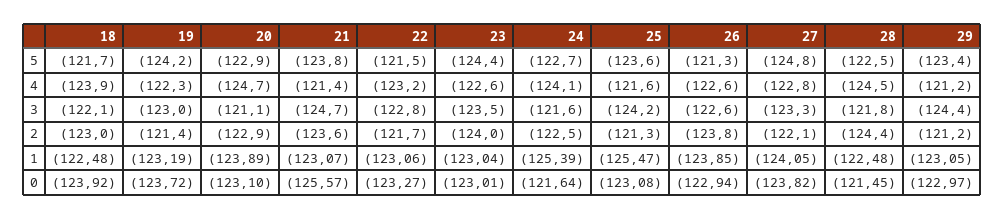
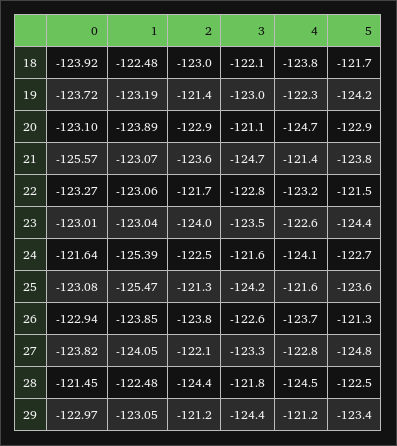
  {
    "18": {
      "5": -121.7,
-     "4": -123.9,
+     "4": -123.8,
      "3": -122.1,
      "2": -123,
      "1": -122.48,
      "0": -123.92
    },
    "19": {
      "5": -124.2,
      "4": -122.3,
      "3": -123,
      "2": -121.4,
      "1": -123.19,
      "0": -123.72
    },
    "20": {
      "5": -122.9,
      "4": -124.7,
      "3": -121.1,
      "2": -122.9,
      "1": -123.89,
      "0": -123.1
    },
    "21": {
      "5": -123.8,
      "4": -121.4,
      "3": -124.7,
      "2": -123.6,
      "1": -123.07,
      "0": -125.57
    },
    "22": {
      "5": -121.5,
      "4": -123.2,
      "3": -122.8,
      "2": -121.7,
      "1": -123.06,
      "0": -123.27
    },
    "23": {
      "5": -124.4,
      "4": -122.6,
      "3": -123.5,
      "2": -124,
      "1": -123.04,
      "0": -123.01
    },
    "24": {
      "5": -122.7,
      "4": -124.1,
      "3": -121.6,
      "2": -122.5,
      "1": -125.39,
      "0": -121.64
    },
    "25": {
      "5": -123.6,
      "4": -121.6,
      "3": -124.2,
      "2": -121.3,
      "1": -125.47,
      "0": -123.08
    },
    "26": {
      "5": -121.3,
-     "4": -122.6,
+     "4": -123.7,
      "3": -122.6,
      "2": -123.8,
      "1": -123.85,
      "0": -122.94
    },
    "27": {
      "5": -124.8,
      "4": -122.8,
      "3": -123.3,
      "2": -122.1,
      "1": -124.05,
      "0": -123.82
    },
    "28": {
      "5": -122.5,
      "4": -124.5,
      "3": -121.8,
      "2": -124.4,
      "1": -122.48,
      "0": -121.45
    },
    "29": {
      "5": -123.4,
      "4": -121.2,
      "3": -124.4,
      "2": -121.2,
      "1": -123.05,
      "0": -122.97
    }
  }

